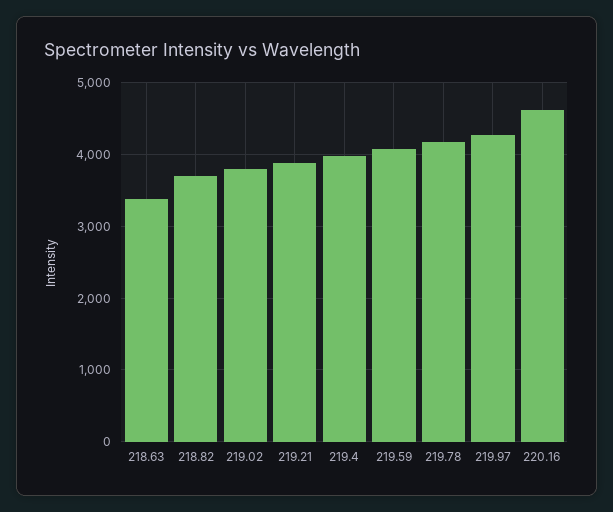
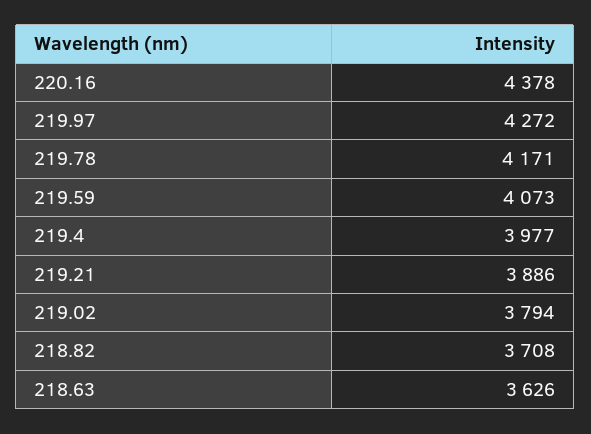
  {
-   "218.63": 3400,
+   "218.63": 3626,
    "218.82": 3708,
    "219.02": 3794,
    "219.21": 3886,
    "219.4": 3977,
    "219.59": 4073,
    "219.78": 4171,
    "219.97": 4272,
-   "220.16": 4600
+   "220.16": 4378
  }

